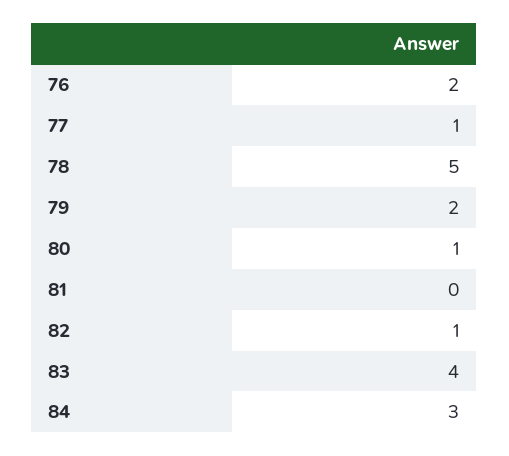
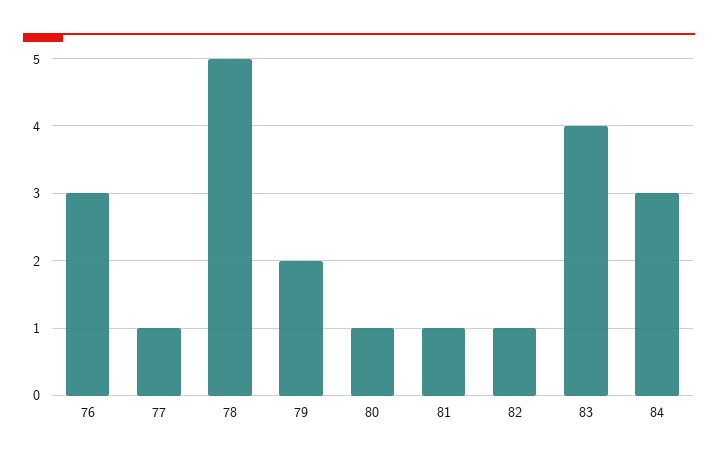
  {
-   "76": 2,
+   "76": 3,
    "77": 1,
    "78": 5,
    "79": 2,
    "80": 1,
-   "81": 0,
+   "81": 1,
    "82": 1,
    "83": 4,
    "84": 3
  }

